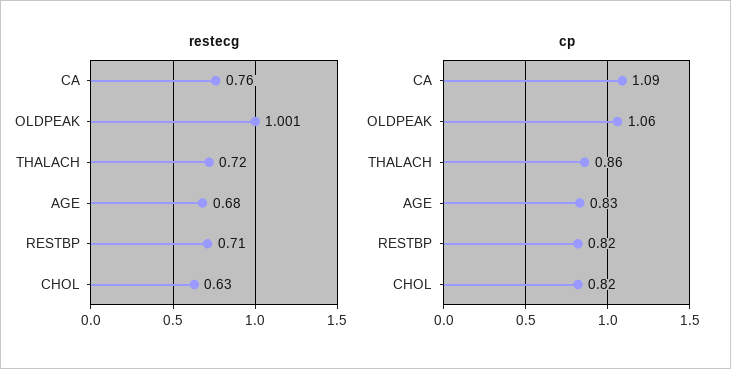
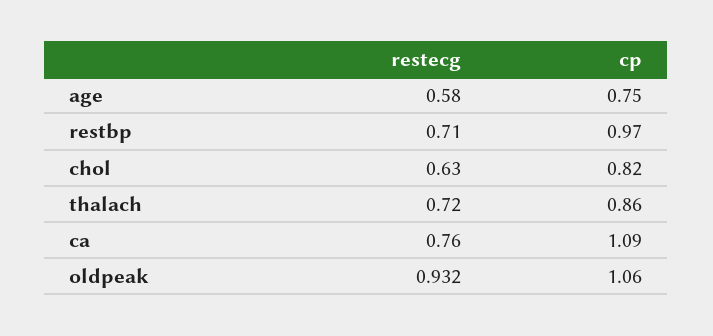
  {
    "restecg": {
      "CA": 0.76,
-     "OLDPEAK": 1.001,
+     "OLDPEAK": 0.932,
      "THALACH": 0.72,
-     "AGE": 0.68,
+     "AGE": 0.58,
      "RESTBP": 0.71,
      "CHOL": 0.63
    },
    "cp": {
      "CA": 1.09,
      "OLDPEAK": 1.06,
      "THALACH": 0.86,
-     "AGE": 0.83,
+     "AGE": 0.75,
-     "RESTBP": 0.82,
+     "RESTBP": 0.97,
      "CHOL": 0.82
    }
  }

